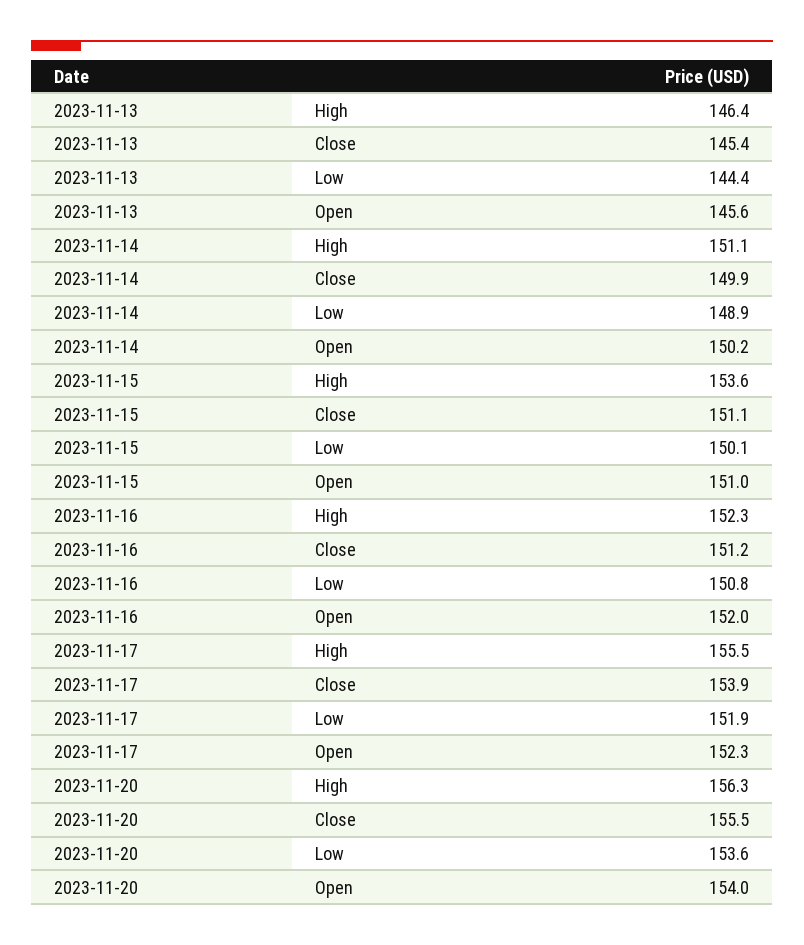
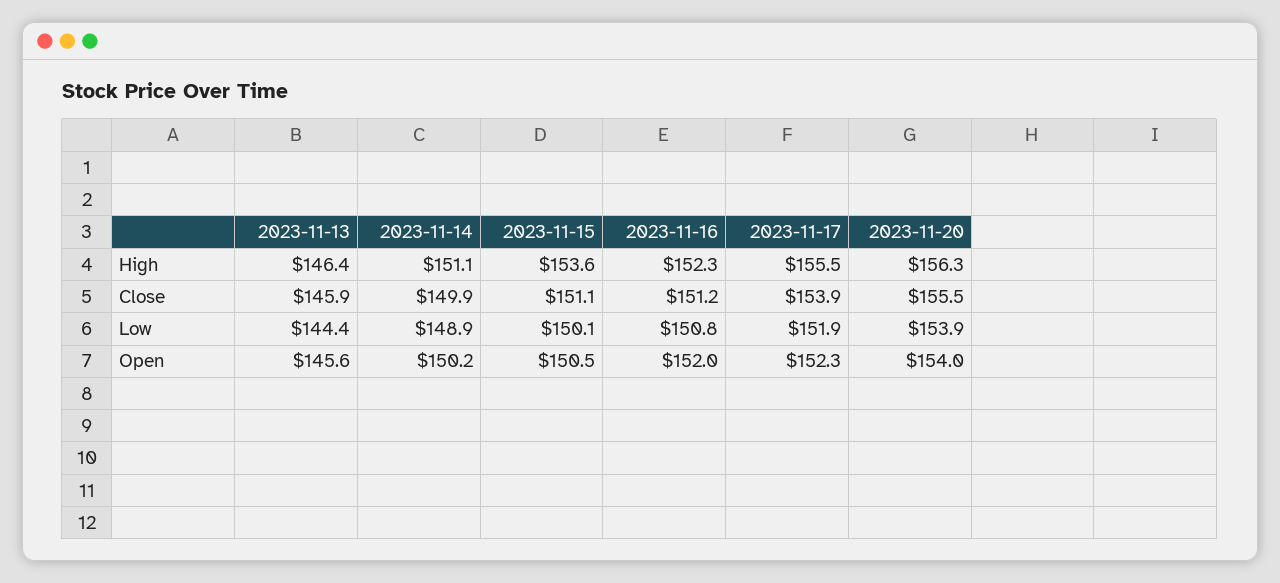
  {
    "2023-11-13": {
      "High": 146.4,
-     "Close": 145.4,
+     "Close": 145.9,
      "Low": 144.4,
      "Open": 145.6
    },
    "2023-11-14": {
      "High": 151.1,
      "Close": 149.9,
      "Low": 148.9,
      "Open": 150.2
    },
    "2023-11-15": {
      "High": 153.6,
      "Close": 151.1,
      "Low": 150.1,
-     "Open": 151
+     "Open": 150.5
    },
    "2023-11-16": {
      "High": 152.3,
      "Close": 151.2,
      "Low": 150.8,
      "Open": 152
    },
    "2023-11-17": {
      "High": 155.5,
      "Close": 153.9,
      "Low": 151.9,
      "Open": 152.3
    },
    "2023-11-20": {
      "High": 156.3,
      "Close": 155.5,
-     "Low": 153.6,
+     "Low": 153.9,
      "Open": 154
    }
  }

